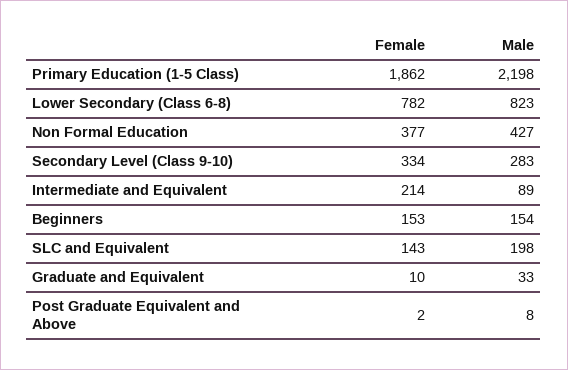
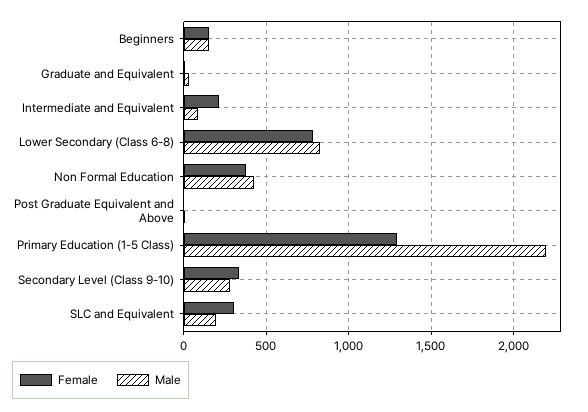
  {
    "Female": {
-     "Primary Education (1-5 Class)": 1862,
+     "Primary Education (1-5 Class)": 1300,
      "Lower Secondary (Class 6-8)": 782,
      "Non Formal Education": 377,
      "Secondary Level (Class 9-10)": 334,
      "Intermediate and Equivalent": 214,
      "Beginners": 153,
-     "SLC and Equivalent": 143,
+     "SLC and Equivalent": 300,
      "Graduate and Equivalent": 10,
      "Post Graduate Equivalent and Above": 2
    },
    "Male": {
      "Primary Education (1-5 Class)": 2198,
      "Lower Secondary (Class 6-8)": 823,
      "Non Formal Education": 427,
      "Secondary Level (Class 9-10)": 283,
      "Intermediate and Equivalent": 89,
      "Beginners": 154,
      "SLC and Equivalent": 198,
      "Graduate and Equivalent": 33,
      "Post Graduate Equivalent and Above": 8
    }
  }

